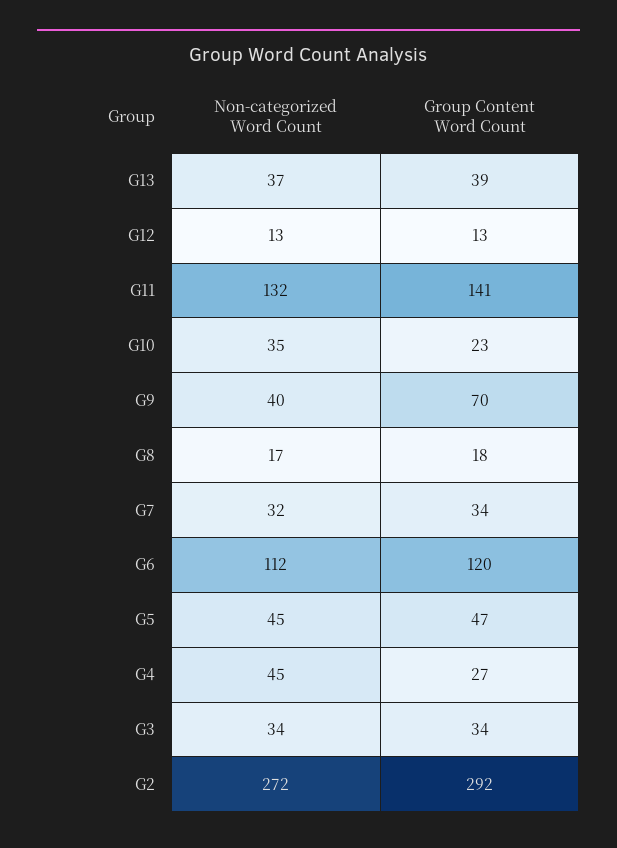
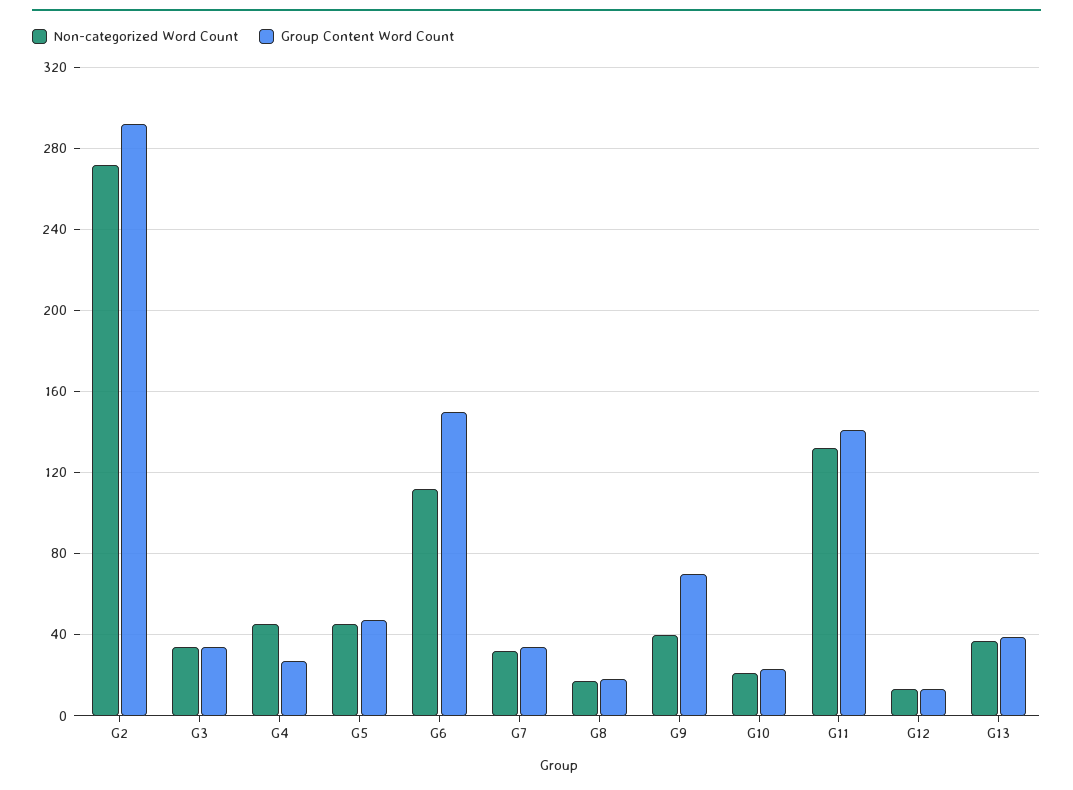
  {
    "Non-categorized Word Count": {
      "G13": 37,
      "G12": 13,
      "G11": 132,
-     "G10": 35,
+     "G10": 20,
      "G9": 40,
      "G8": 17,
      "G7": 32,
      "G6": 112,
      "G5": 45,
      "G4": 45,
      "G3": 34,
      "G2": 272
    },
    "Group Content Word Count": {
      "G13": 39,
      "G12": 13,
      "G11": 141,
      "G10": 23,
      "G9": 70,
      "G8": 18,
      "G7": 34,
-     "G6": 120,
+     "G6": 150,
      "G5": 47,
      "G4": 27,
      "G3": 34,
      "G2": 292
    }
  }

